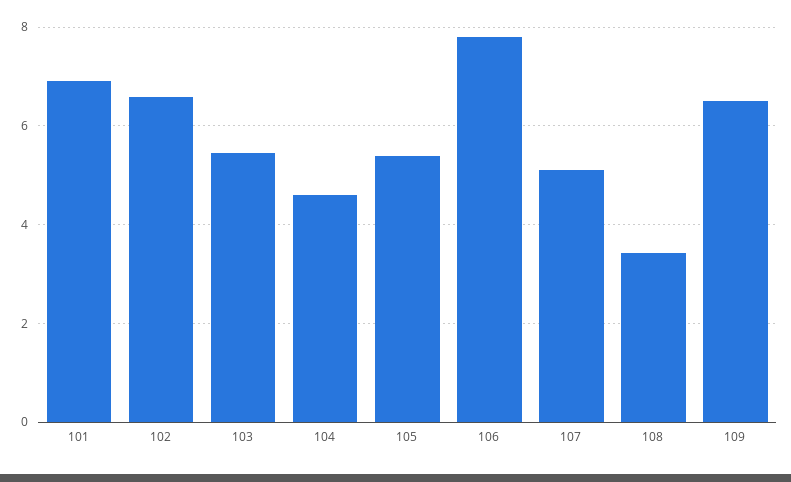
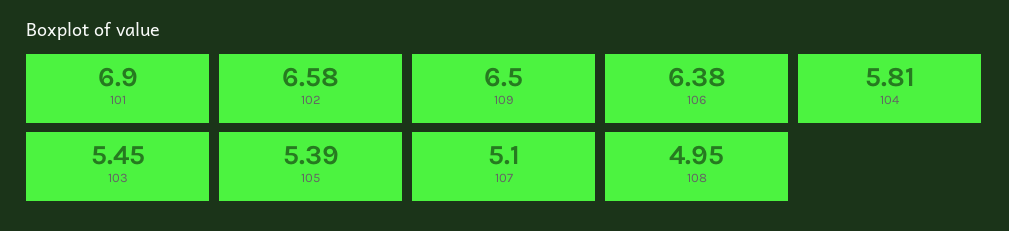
  {
    "101": 6.9,
    "102": 6.58,
    "103": 5.45,
-   "104": 4.6,
+   "104": 5.81,
    "105": 5.39,
-   "106": 7.8,
+   "106": 6.38,
    "107": 5.1,
-   "108": 3.4,
+   "108": 4.95,
    "109": 6.5
  }

